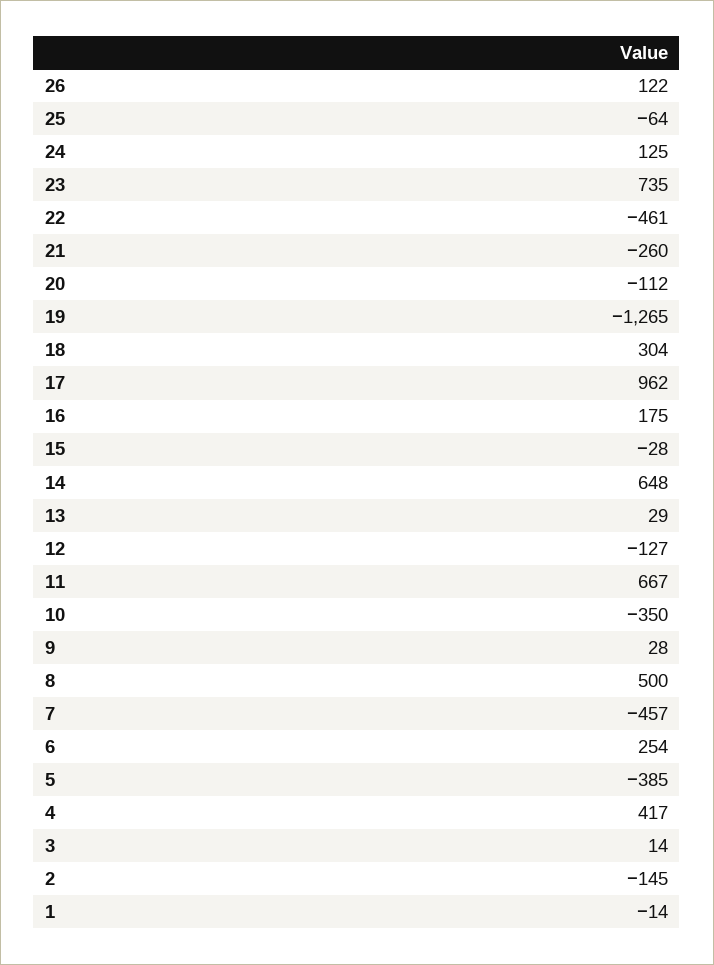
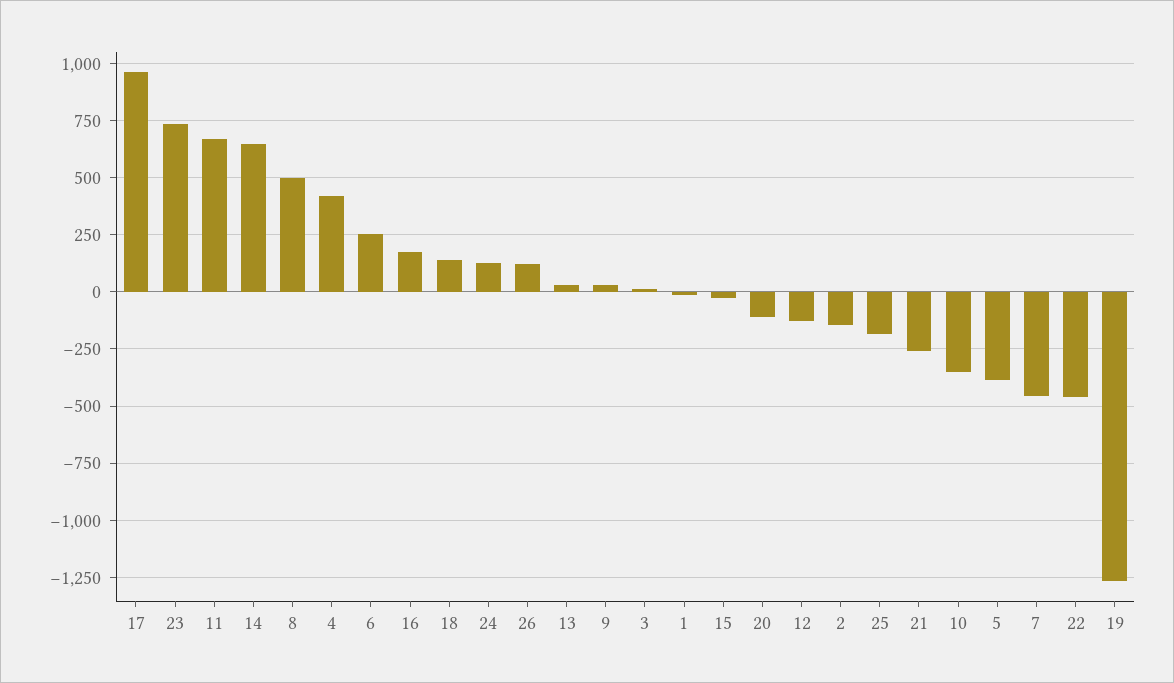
  {
    "26": 122,
-   "25": -64,
+   "25": -200,
    "24": 125,
    "23": 735,
    "22": -461,
    "21": -260,
    "20": -112,
    "19": -1265,
-   "18": 304,
+   "18": 150,
    "17": 962,
    "16": 175,
    "15": -28,
    "14": 648,
    "13": 29,
    "12": -127,
    "11": 667,
    "10": -350,
    "9": 28,
    "8": 500,
    "7": -457,
    "6": 254,
    "5": -385,
    "4": 417,
    "3": 14,
    "2": -145,
    "1": -14
  }

